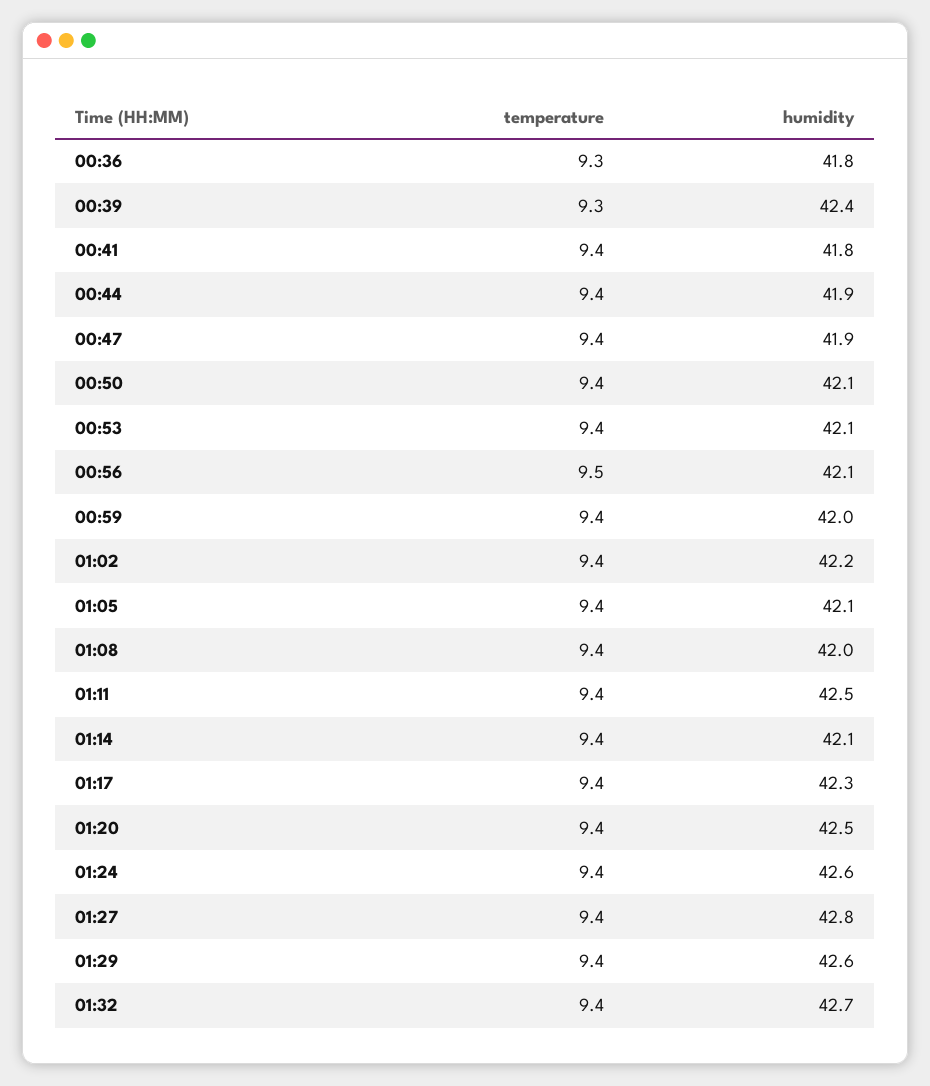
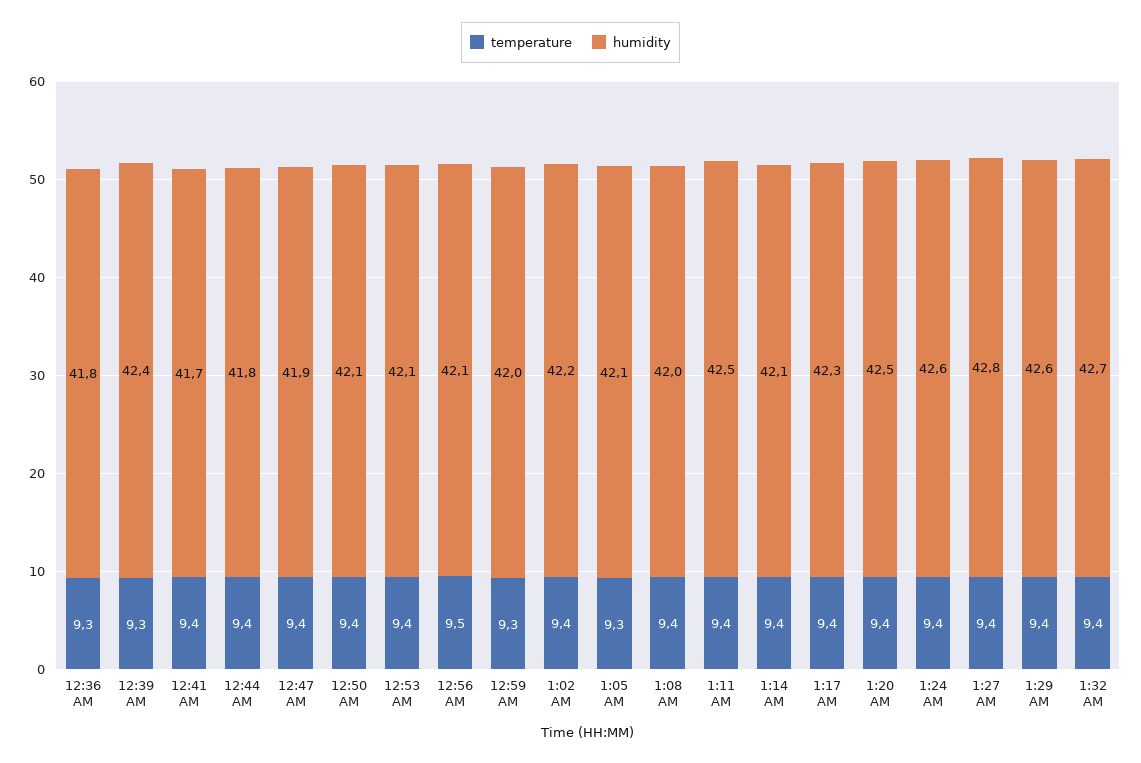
  {
    "temperature": {
      "00:36": 9.3,
      "00:39": 9.3,
      "00:41": 9.4,
      "00:44": 9.4,
      "00:47": 9.4,
      "00:50": 9.4,
      "00:53": 9.4,
      "00:56": 9.5,
-     "00:59": 9.4,
+     "00:59": 9.3,
      "01:02": 9.4,
-     "01:05": 9.4,
+     "01:05": 9.3,
      "01:08": 9.4,
      "01:11": 9.4,
      "01:14": 9.4,
      "01:17": 9.4,
      "01:20": 9.4,
      "01:24": 9.4,
      "01:27": 9.4,
      "01:29": 9.4,
      "01:32": 9.4
    },
    "humidity": {
      "00:36": 41.8,
      "00:39": 42.4,
-     "00:41": 41.8,
+     "00:41": 41.7,
-     "00:44": 41.9,
+     "00:44": 41.8,
      "00:47": 41.9,
      "00:50": 42.1,
      "00:53": 42.1,
      "00:56": 42.1,
      "00:59": 42,
      "01:02": 42.2,
      "01:05": 42.1,
      "01:08": 42,
      "01:11": 42.5,
      "01:14": 42.1,
      "01:17": 42.3,
      "01:20": 42.5,
      "01:24": 42.6,
      "01:27": 42.8,
      "01:29": 42.6,
      "01:32": 42.7
    }
  }

